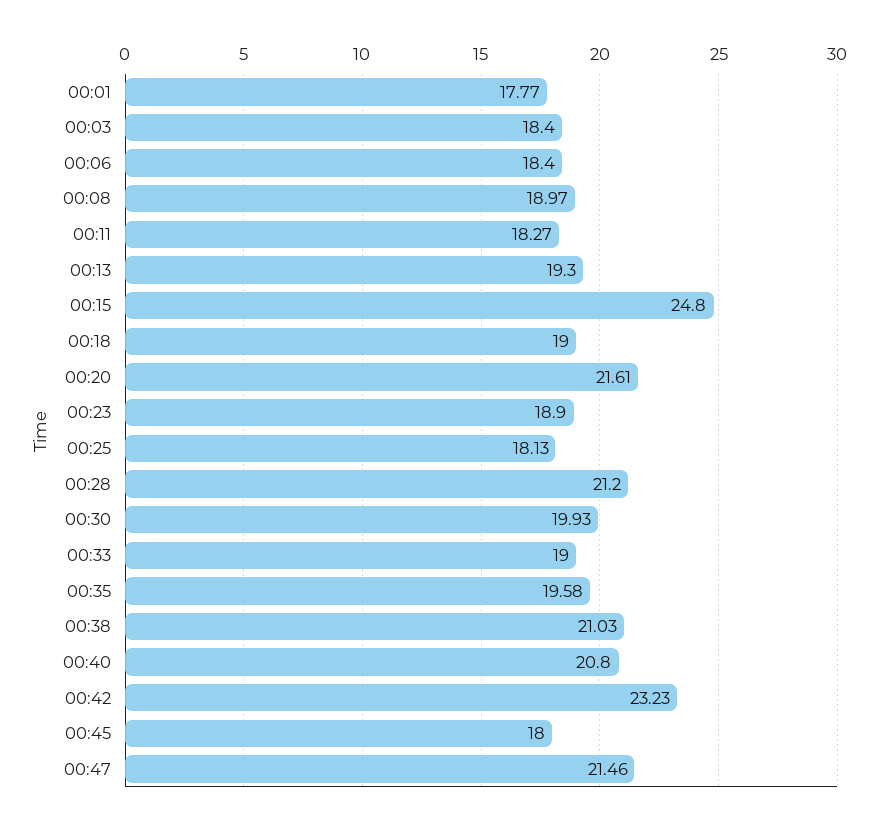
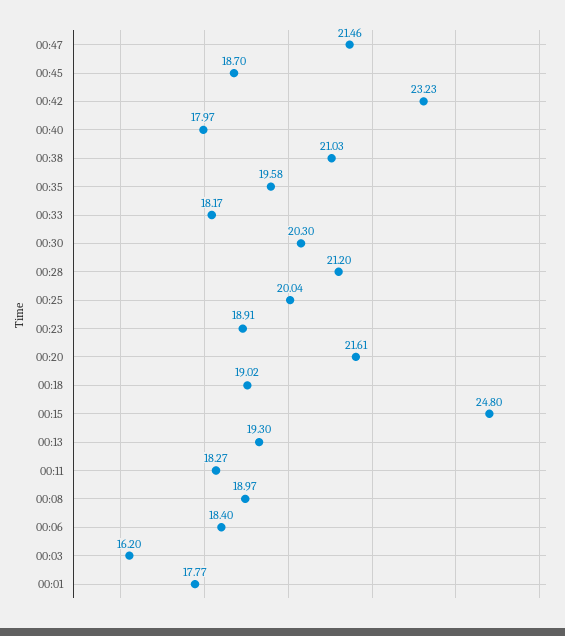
  {
    "00:01": 17.77,
-   "00:03": 18.4,
+   "00:03": 16.2,
    "00:06": 18.4,
    "00:08": 18.97,
    "00:11": 18.27,
    "00:13": 19.3,
    "00:15": 24.8,
-   "00:18": 19,
+   "00:18": 19.02,
    "00:20": 21.61,
-   "00:23": 18.9,
+   "00:23": 18.91,
-   "00:25": 18.13,
+   "00:25": 20.04,
    "00:28": 21.2,
-   "00:30": 19.93,
+   "00:30": 20.3,
-   "00:33": 19,
+   "00:33": 18.17,
    "00:35": 19.58,
    "00:38": 21.03,
-   "00:40": 20.8,
+   "00:40": 17.97,
    "00:42": 23.23,
-   "00:45": 18,
+   "00:45": 18.7,
    "00:47": 21.46
  }

